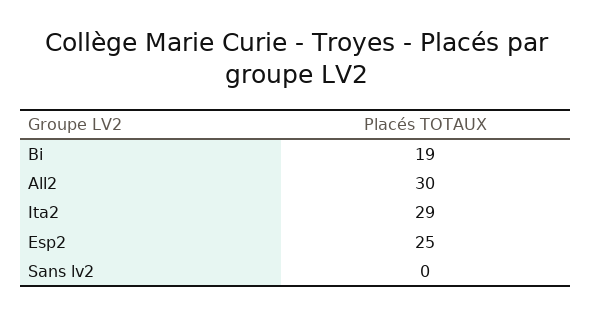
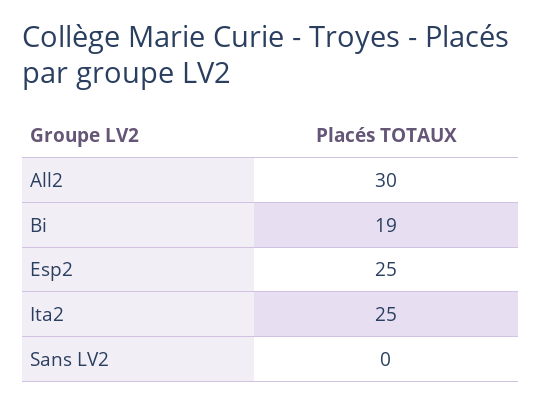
  {
    "Bi": 19,
    "All2": 30,
-   "Ita2": 29,
+   "Ita2": 25,
    "Esp2": 25,
    "Sans lv2": 0
  }

